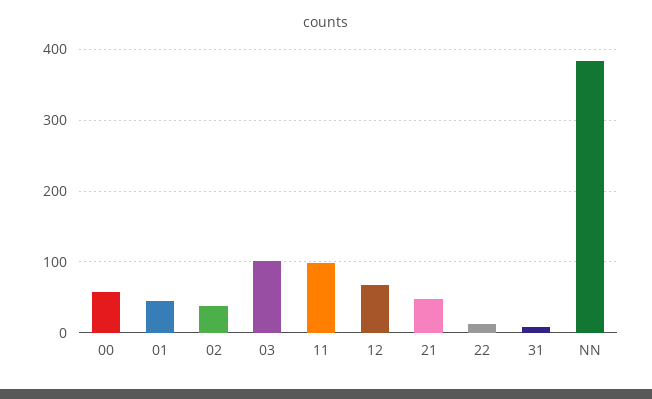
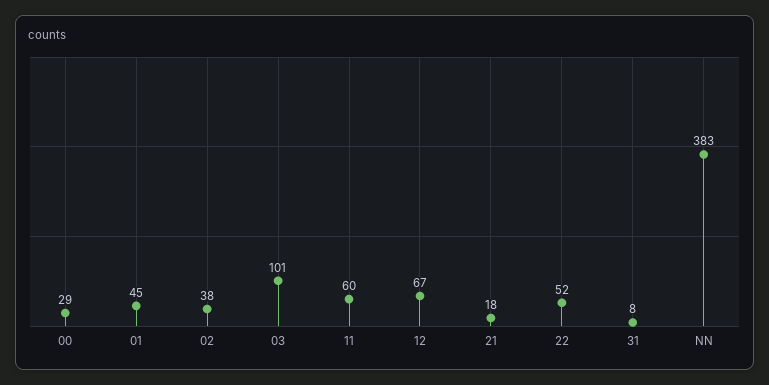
  {
-   "00": 60,
+   "00": 29,
    "01": 45,
    "02": 38,
    "03": 101,
-   "11": 100,
+   "11": 60,
    "12": 67,
-   "21": 50,
+   "21": 18,
-   "22": 10,
+   "22": 52,
    "31": 8,
    "NN": 383
  }

